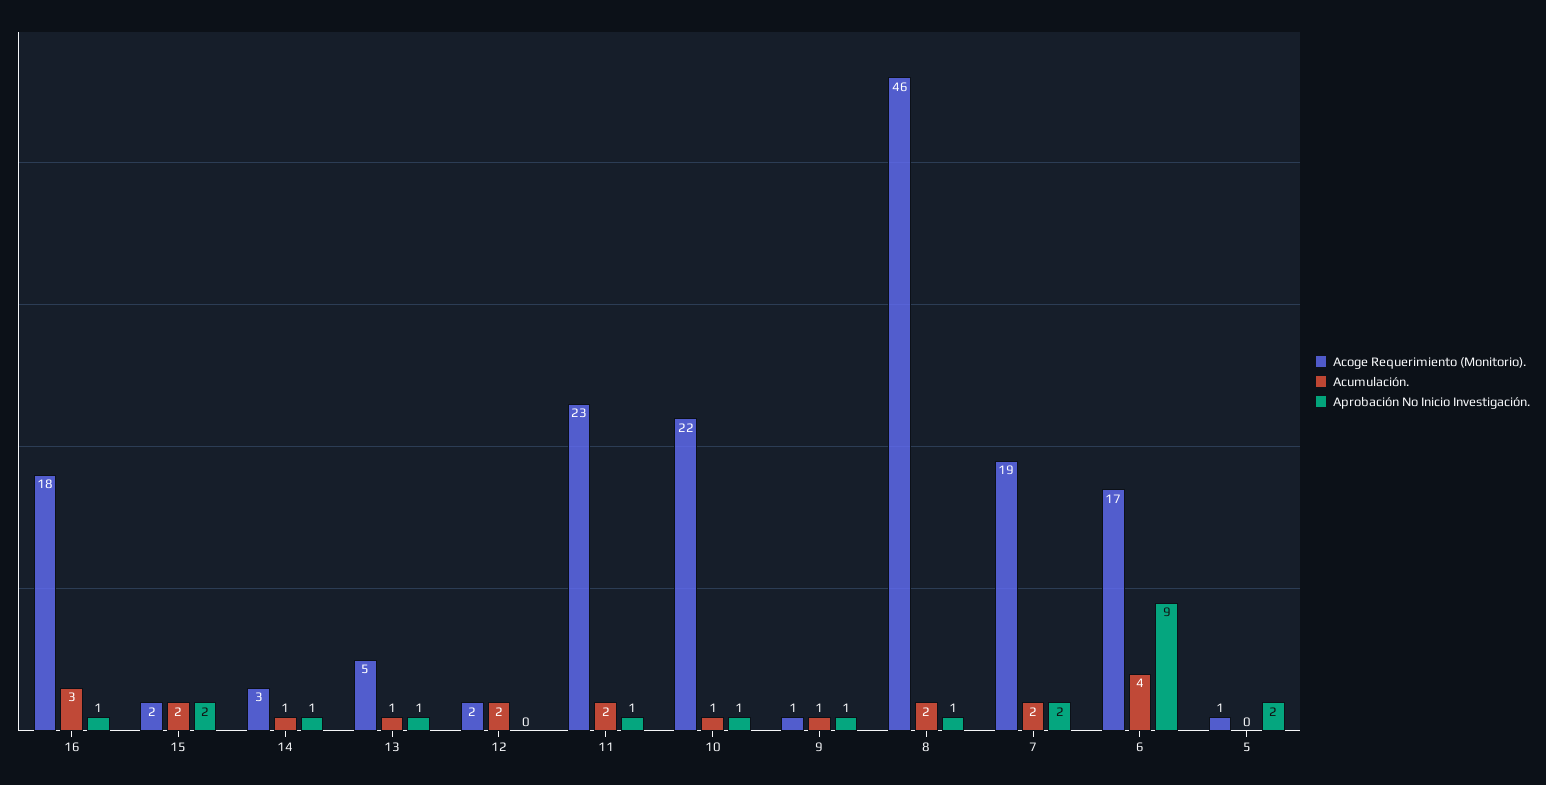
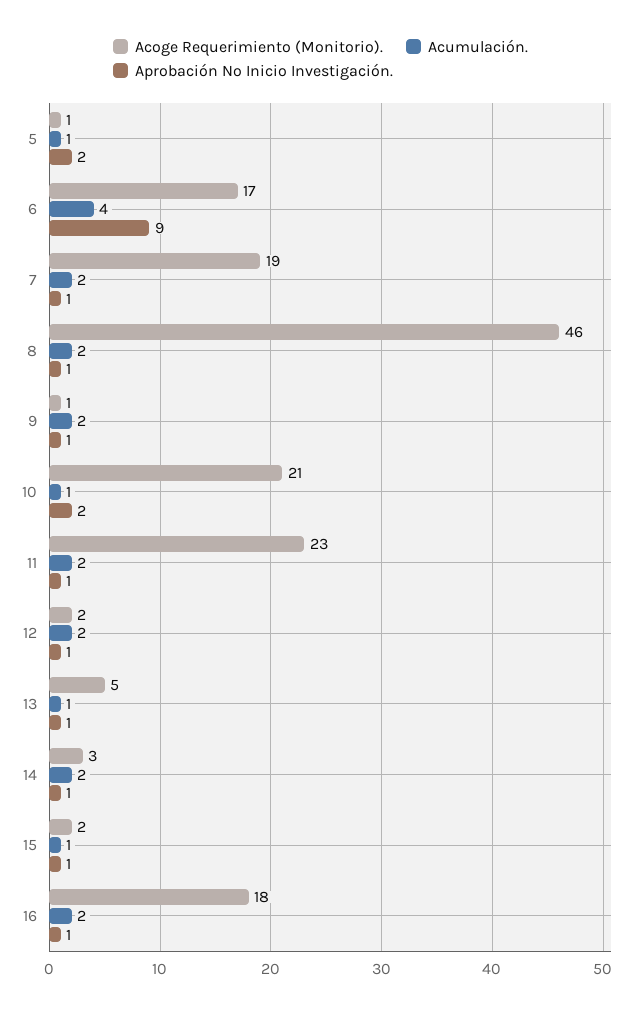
  {
    "Acoge Requerimiento (Monitorio).": {
      "16": 18,
      "15": 2,
      "14": 3,
      "13": 5,
      "12": 2,
      "11": 23,
-     "10": 22,
+     "10": 21,
      "9": 1,
      "8": 46,
      "7": 19,
      "6": 17,
      "5": 1
    },
    "Acumulación.": {
-     "16": 3,
+     "16": 2,
-     "15": 2,
+     "15": 1,
-     "14": 1,
+     "14": 2,
      "13": 1,
      "12": 2,
      "11": 2,
      "10": 1,
-     "9": 1,
+     "9": 2,
      "8": 2,
      "7": 2,
      "6": 4,
-     "5": 0
+     "5": 1
    },
    "Aprobación No Inicio Investigación.": {
      "16": 1,
-     "15": 2,
+     "15": 1,
      "14": 1,
      "13": 1,
-     "12": 0,
+     "12": 1,
      "11": 1,
-     "10": 1,
+     "10": 2,
      "9": 1,
      "8": 1,
-     "7": 2,
+     "7": 1,
      "6": 9,
      "5": 2
    }
  }

